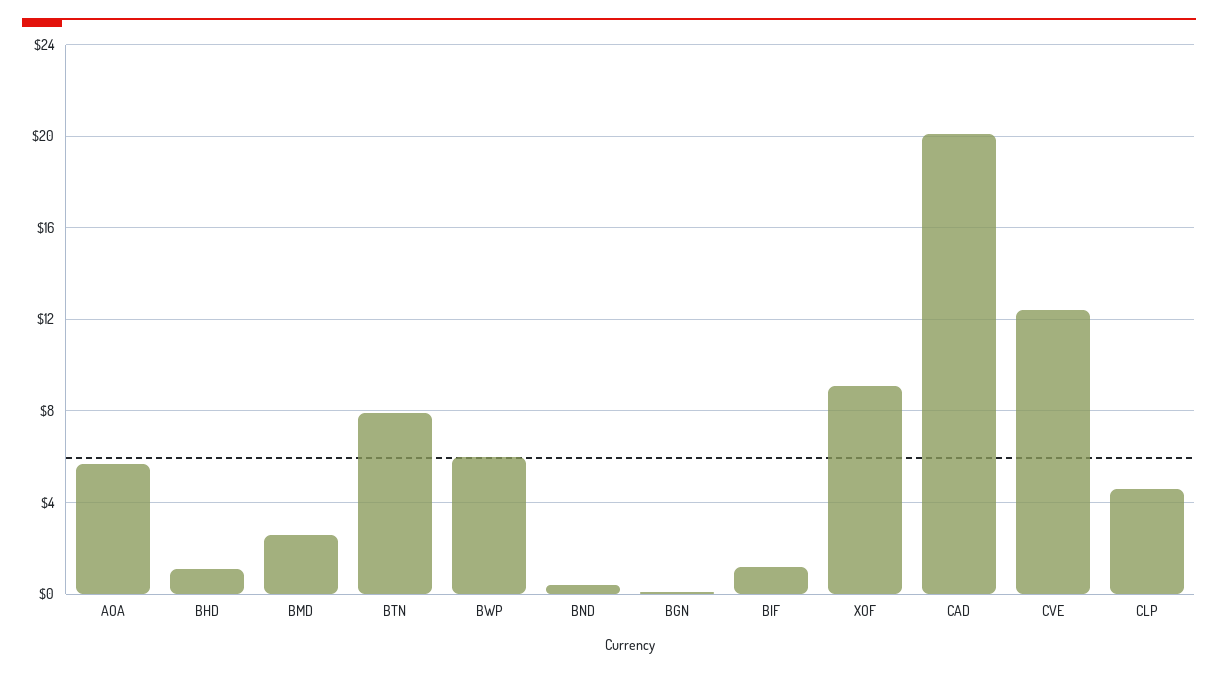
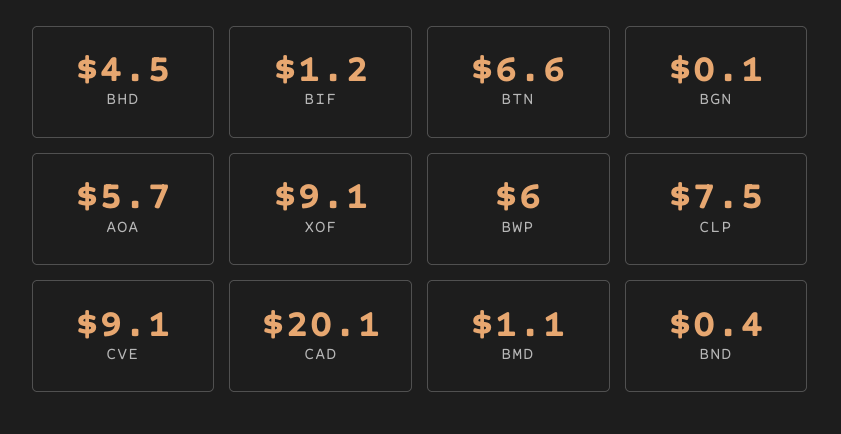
  {
    "AOA": 5.7,
-   "BHD": 1,
+   "BHD": 4.5,
-   "BMD": 2.5,
+   "BMD": 1.1,
-   "BTN": 8,
+   "BTN": 6.6,
    "BWP": 6,
    "BND": 0.4,
    "BGN": 0.1,
    "BIF": 1.2,
    "XOF": 9.1,
    "CAD": 20.1,
-   "CVE": 12.5,
+   "CVE": 9.1,
-   "CLP": 4.5
+   "CLP": 7.5
  }

